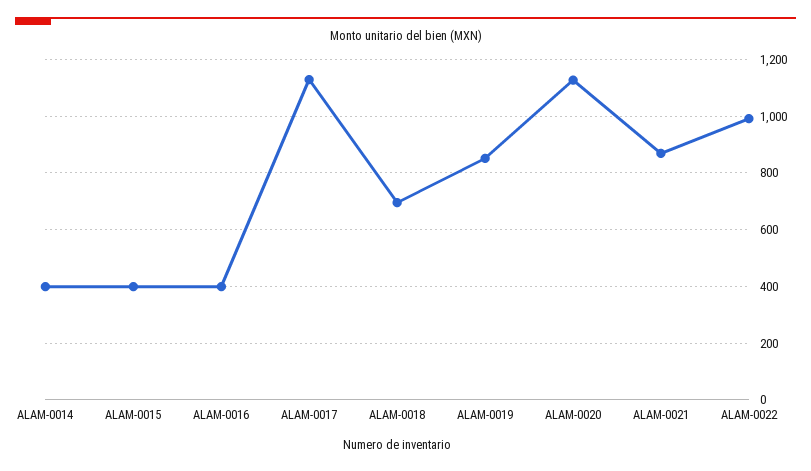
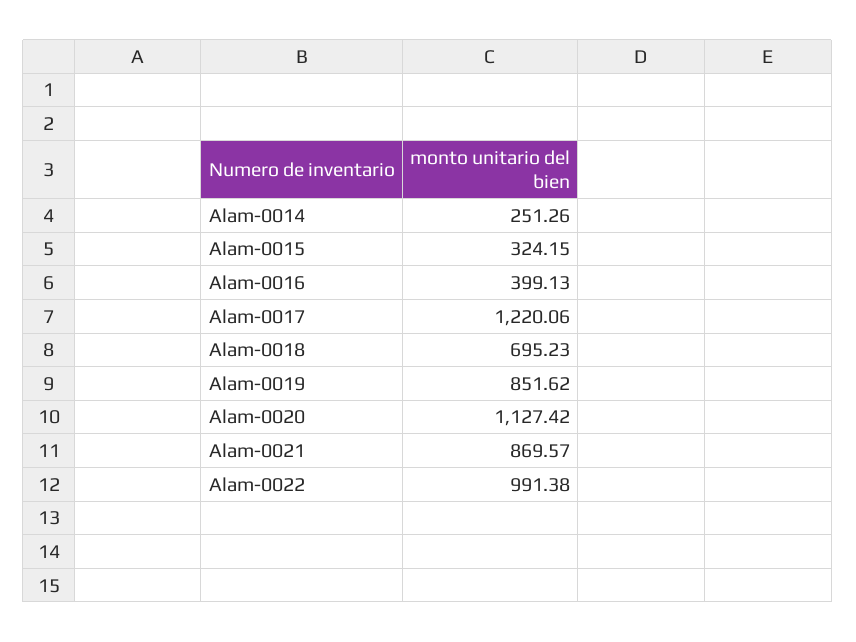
  {
-   "ALAM-0014": 400,
+   "ALAM-0014": 251.26,
-   "ALAM-0015": 400,
+   "ALAM-0015": 324.15,
    "ALAM-0016": 399.13,
-   "ALAM-0017": 1125,
+   "ALAM-0017": 1220.06,
    "ALAM-0018": 695.23,
    "ALAM-0019": 851.62,
    "ALAM-0020": 1127.42,
    "ALAM-0021": 869.57,
    "ALAM-0022": 991.38
  }

